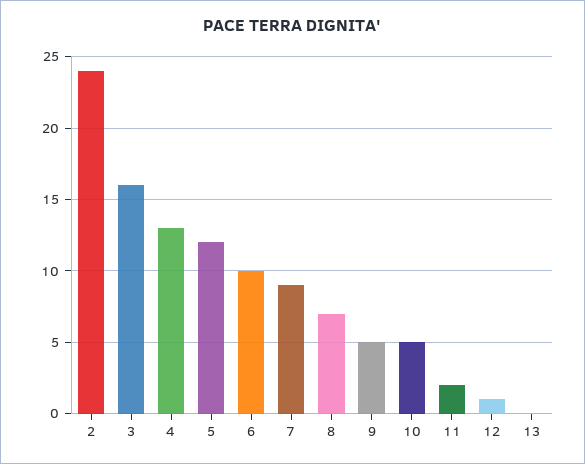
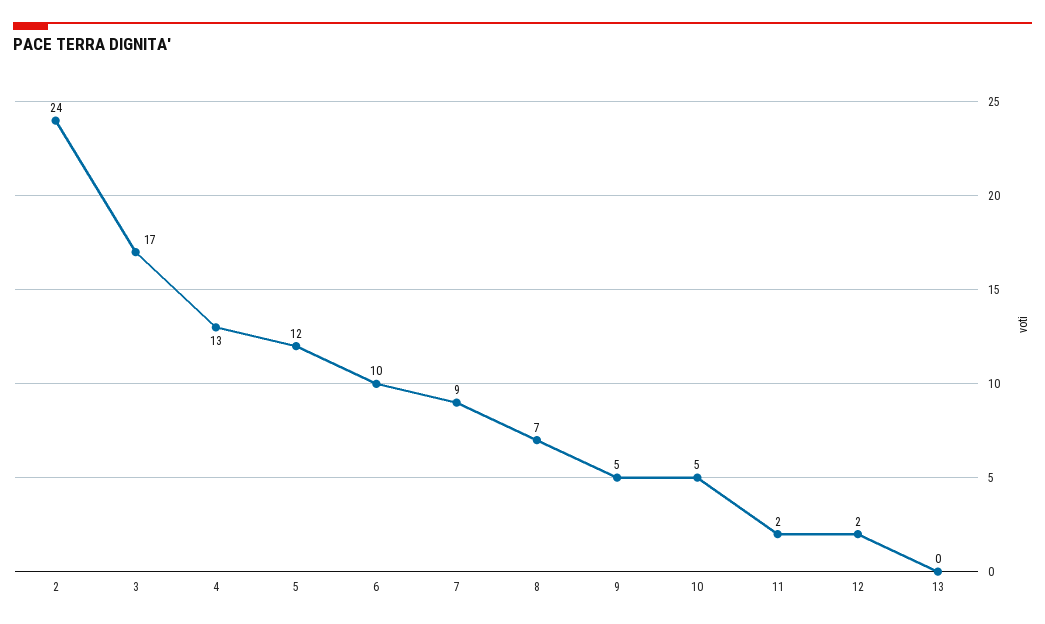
  {
    "2": 24,
-   "3": 16,
+   "3": 17,
    "4": 13,
    "5": 12,
    "6": 10,
    "7": 9,
    "8": 7,
    "9": 5,
    "10": 5,
    "11": 2,
-   "12": 1,
+   "12": 2,
    "13": 0
  }

